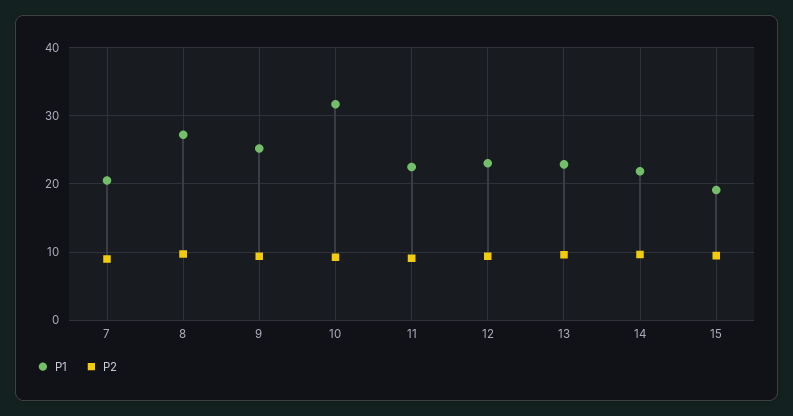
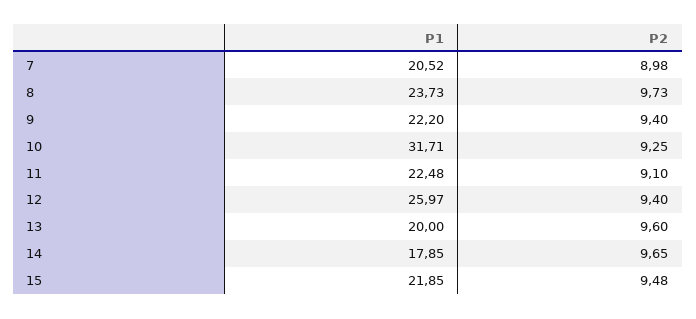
  {
    "P1": {
      "7": 20.52,
-     "8": 27,
+     "8": 23.73,
-     "9": 25,
+     "9": 22.2,
      "10": 31.71,
      "11": 22.48,
-     "12": 23,
+     "12": 25.97,
-     "13": 23,
+     "13": 20,
-     "14": 22,
+     "14": 17.85,
-     "15": 19
+     "15": 21.85
    },
    "P2": {
      "7": 8.98,
      "8": 9.73,
      "9": 9.4,
      "10": 9.25,
      "11": 9.1,
      "12": 9.4,
      "13": 9.6,
      "14": 9.65,
      "15": 9.48
    }
  }

